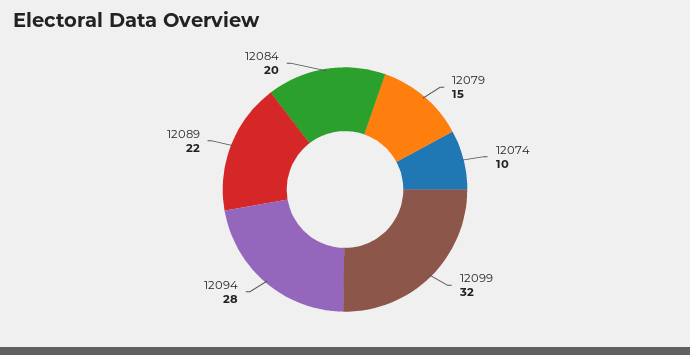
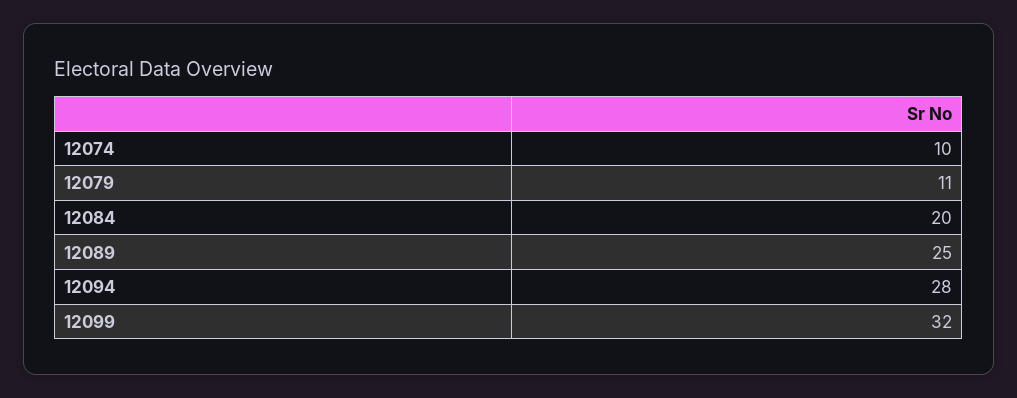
  {
-   "12079": 15,
+   "12079": 11,
    "12074": 10,
    "12099": 32,
    "12094": 28,
-   "12089": 22,
+   "12089": 25,
    "12084": 20
  }

